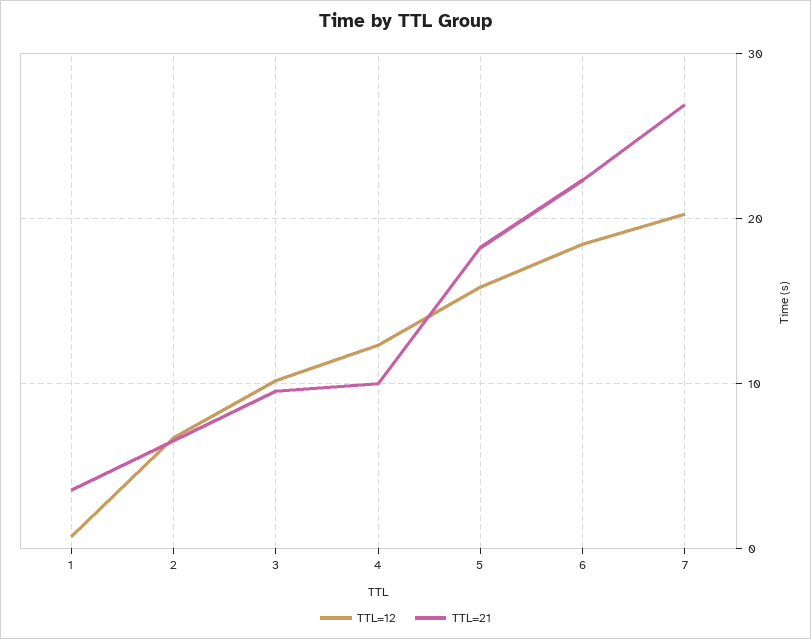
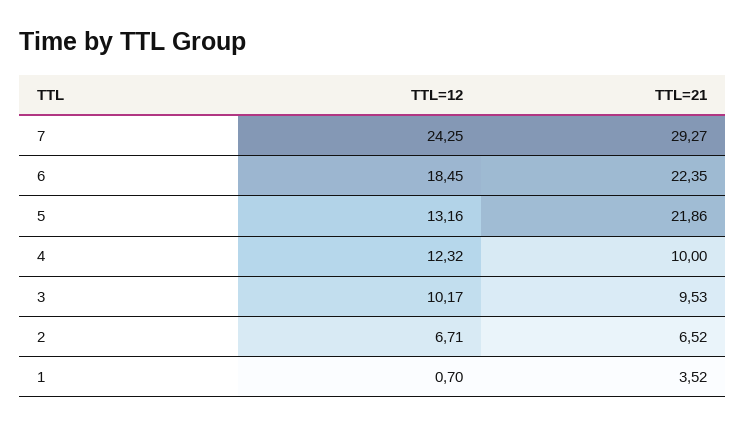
  {
    "TTL=12": {
      "1": 0.7,
      "2": 6.71,
      "3": 10.17,
      "4": 12.32,
-     "5": 16,
+     "5": 13.16,
      "6": 18.45,
-     "7": 20
+     "7": 24.25
    },
    "TTL=21": {
      "1": 3.52,
      "2": 6.52,
      "3": 9.53,
      "4": 10,
-     "5": 18,
+     "5": 21.86,
      "6": 22.35,
-     "7": 27
+     "7": 29.27
    }
  }

